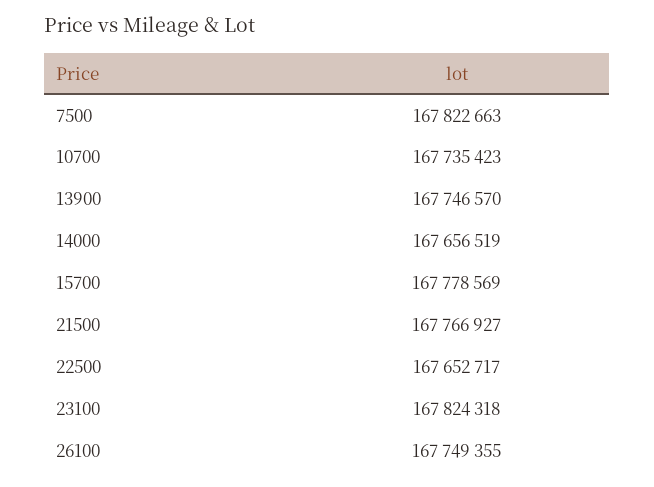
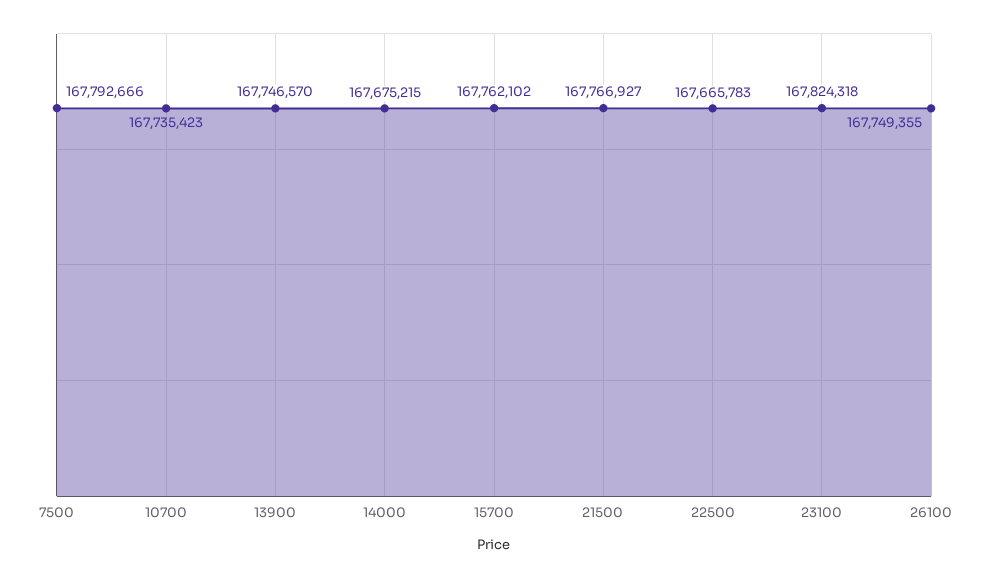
  {
-   "7500": 167822663,
+   "7500": 167792666,
    "10700": 167735423,
    "13900": 167746570,
-   "14000": 167656519,
+   "14000": 167675215,
-   "15700": 167778569,
+   "15700": 167762102,
    "21500": 167766927,
-   "22500": 167652717,
+   "22500": 167665783,
    "23100": 167824318,
    "26100": 167749355
  }

